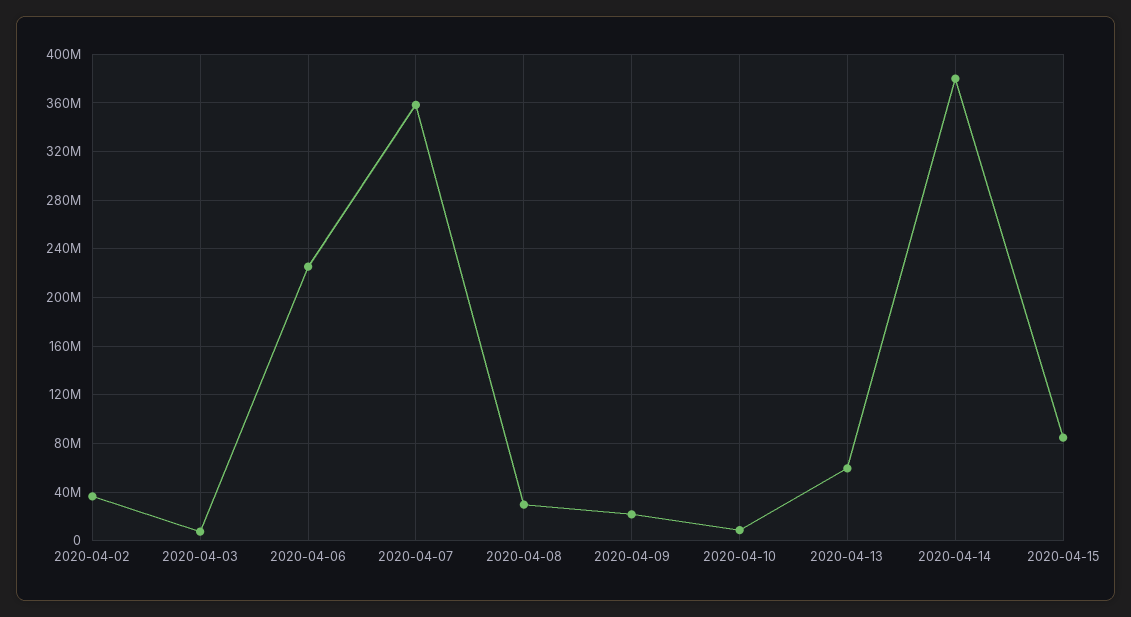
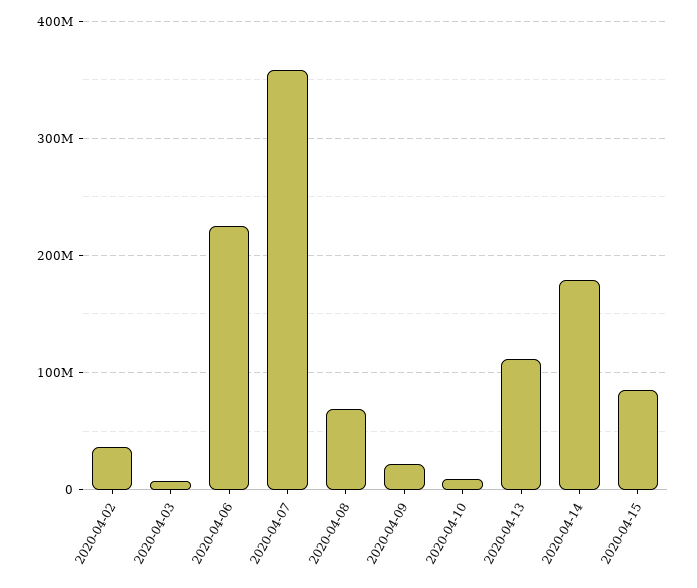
  {
    "2020-04-02": 35000000,
    "2020-04-03": 5000000,
    "2020-04-06": 225000000,
    "2020-04-07": 360000000,
-   "2020-04-08": 30000000,
+   "2020-04-08": 70000000,
    "2020-04-09": 20000000,
    "2020-04-10": 10000000,
-   "2020-04-13": 60000000,
+   "2020-04-13": 110000000,
-   "2020-04-14": 380000000,
+   "2020-04-14": 180000000,
    "2020-04-15": 85000000
  }

